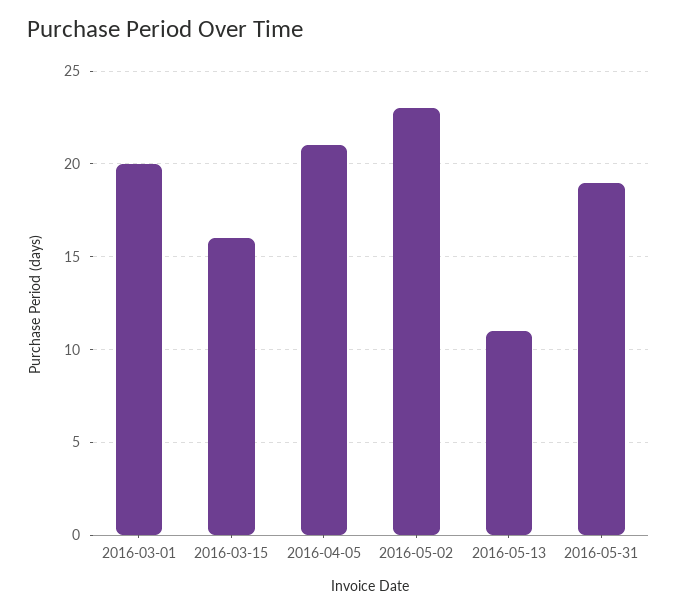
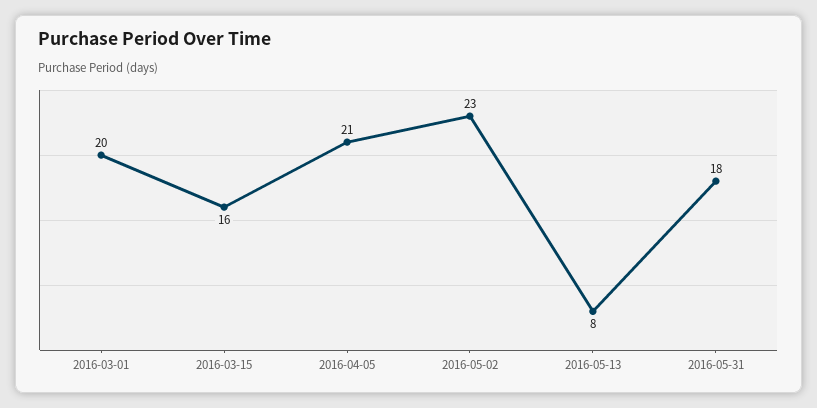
  {
    "2016-03-01": 20,
    "2016-03-15": 16,
    "2016-04-05": 21,
    "2016-05-02": 23,
-   "2016-05-13": 11,
+   "2016-05-13": 8,
-   "2016-05-31": 19
+   "2016-05-31": 18
  }

